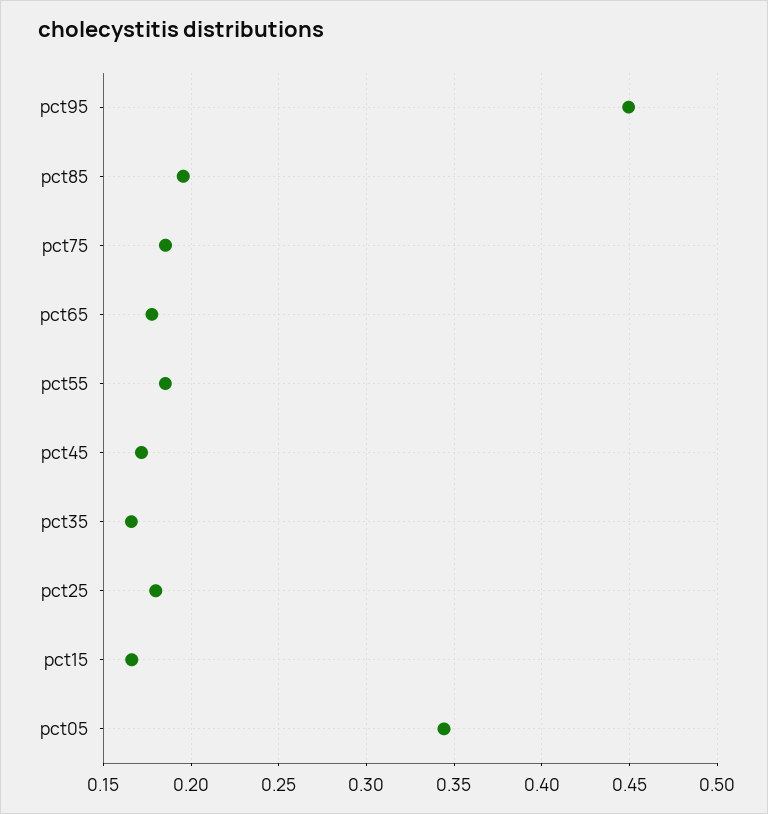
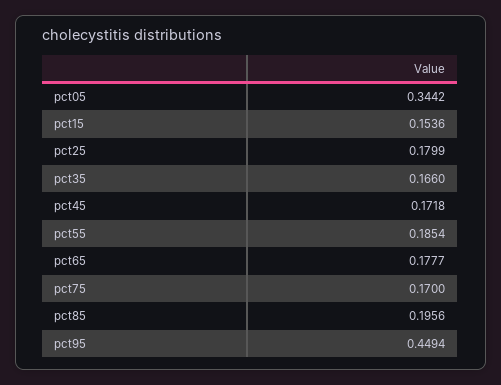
  {
    "pct95": 0.4494,
    "pct85": 0.1956,
-   "pct75": 0.185,
+   "pct75": 0.17,
    "pct65": 0.1777,
    "pct55": 0.1854,
    "pct45": 0.1718,
    "pct35": 0.166,
    "pct25": 0.1799,
-   "pct15": 0.165,
+   "pct15": 0.1536,
    "pct05": 0.3442
  }

